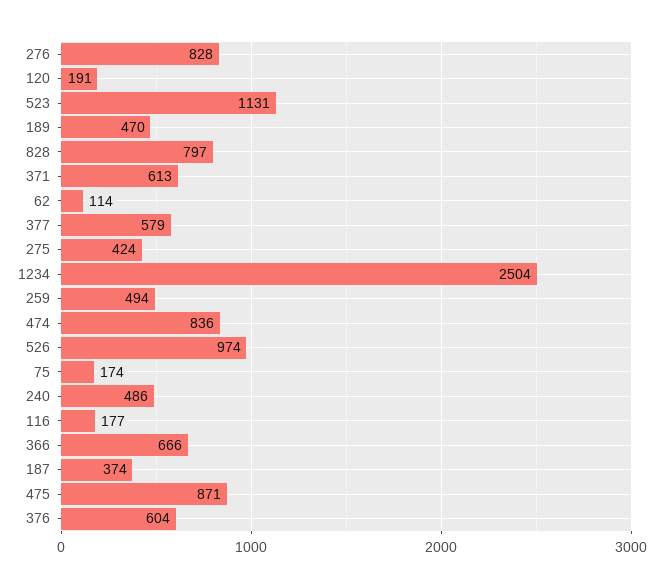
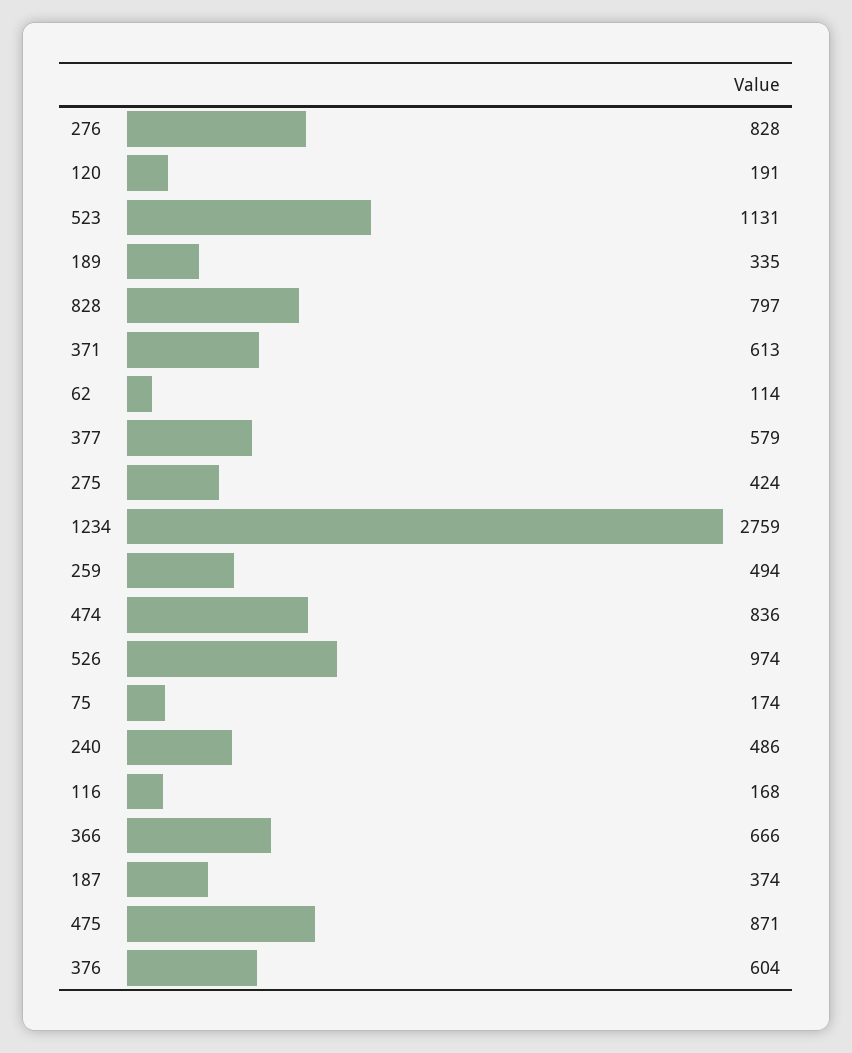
  {
    "276": 828,
    "120": 191,
    "523": 1131,
-   "189": 470,
+   "189": 335,
    "828": 797,
    "371": 613,
    "62": 114,
    "377": 579,
    "275": 424,
-   "1234": 2504,
+   "1234": 2759,
    "259": 494,
    "474": 836,
    "526": 974,
    "75": 174,
    "240": 486,
-   "116": 177,
+   "116": 168,
    "366": 666,
    "187": 374,
    "475": 871,
    "376": 604
  }

